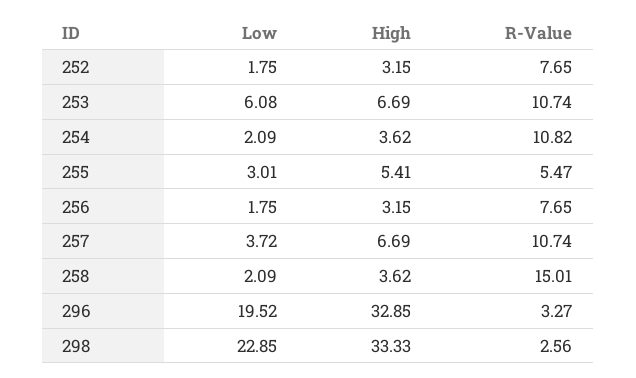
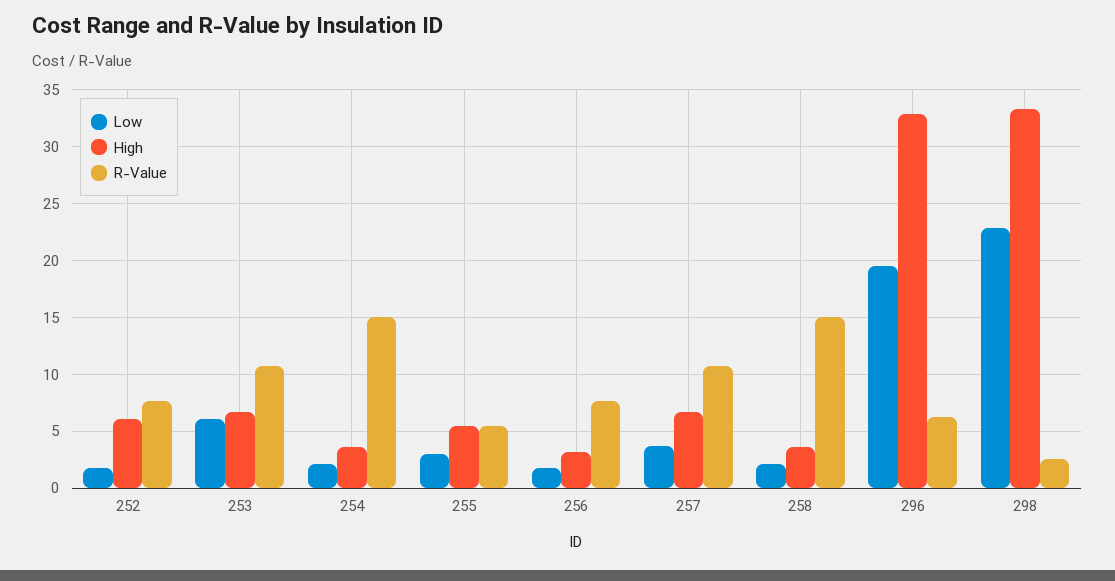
  {
    "Low": {
      "252": 1.75,
      "253": 6.08,
      "254": 2.09,
      "255": 3.01,
      "256": 1.75,
      "257": 3.72,
      "258": 2.09,
      "296": 19.52,
      "298": 22.85
    },
    "High": {
-     "252": 3.15,
+     "252": 6,
      "253": 6.69,
      "254": 3.62,
      "255": 5.41,
      "256": 3.15,
      "257": 6.69,
      "258": 3.62,
      "296": 32.85,
      "298": 33.33
    },
    "R-Value": {
      "252": 7.65,
      "253": 10.74,
-     "254": 10.82,
+     "254": 15,
      "255": 5.47,
      "256": 7.65,
      "257": 10.74,
      "258": 15.01,
-     "296": 3.27,
+     "296": 6,
      "298": 2.56
    }
  }

